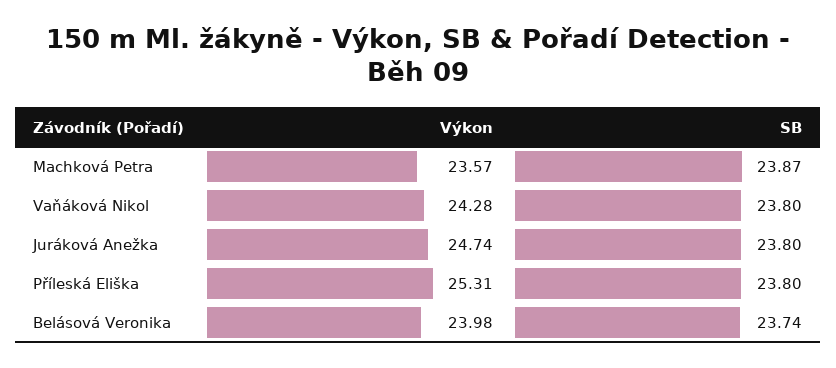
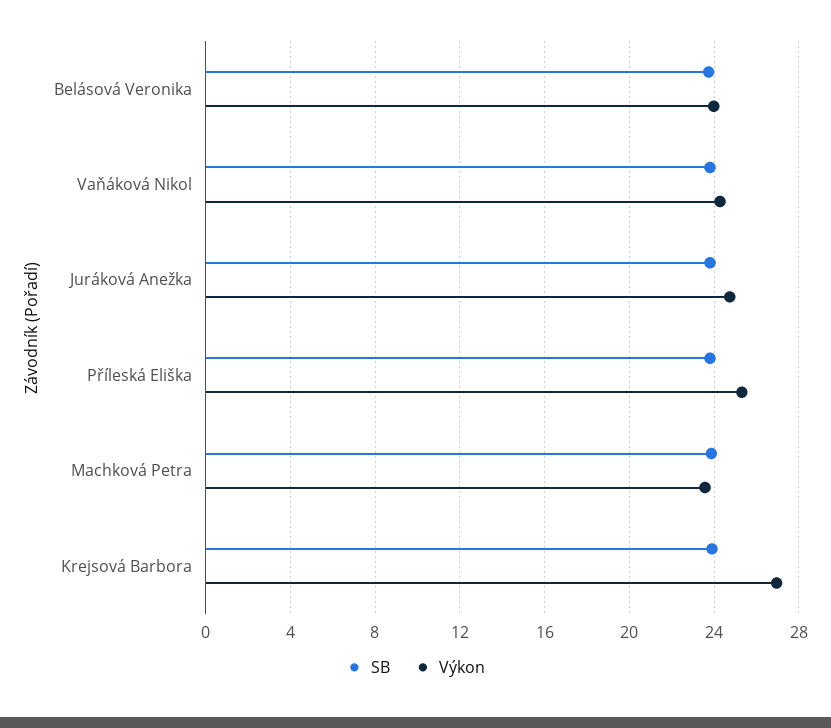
  {
    "Výkon": {
      "Machková Petra": 23.57,
      "Vaňáková Nikol": 24.28,
      "Juráková Anežka": 24.74,
      "Příleská Eliška": 25.31,
-     "Belásová Veronika": 23.98
+     "Belásová Veronika": 23.98,
+     "Krejsová Barbora": 27
    },
    "SB": {
      "Machková Petra": 23.87,
      "Vaňáková Nikol": 23.8,
      "Juráková Anežka": 23.8,
      "Příleská Eliška": 23.8,
-     "Belásová Veronika": 23.74
+     "Belásová Veronika": 23.74,
+     "Krejsová Barbora": 24
    }
  }

